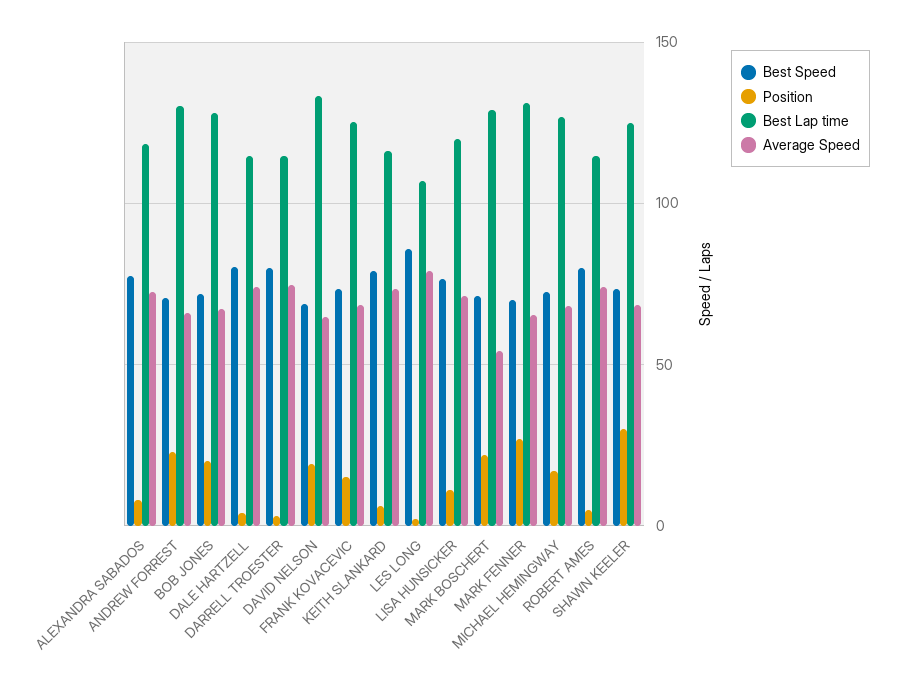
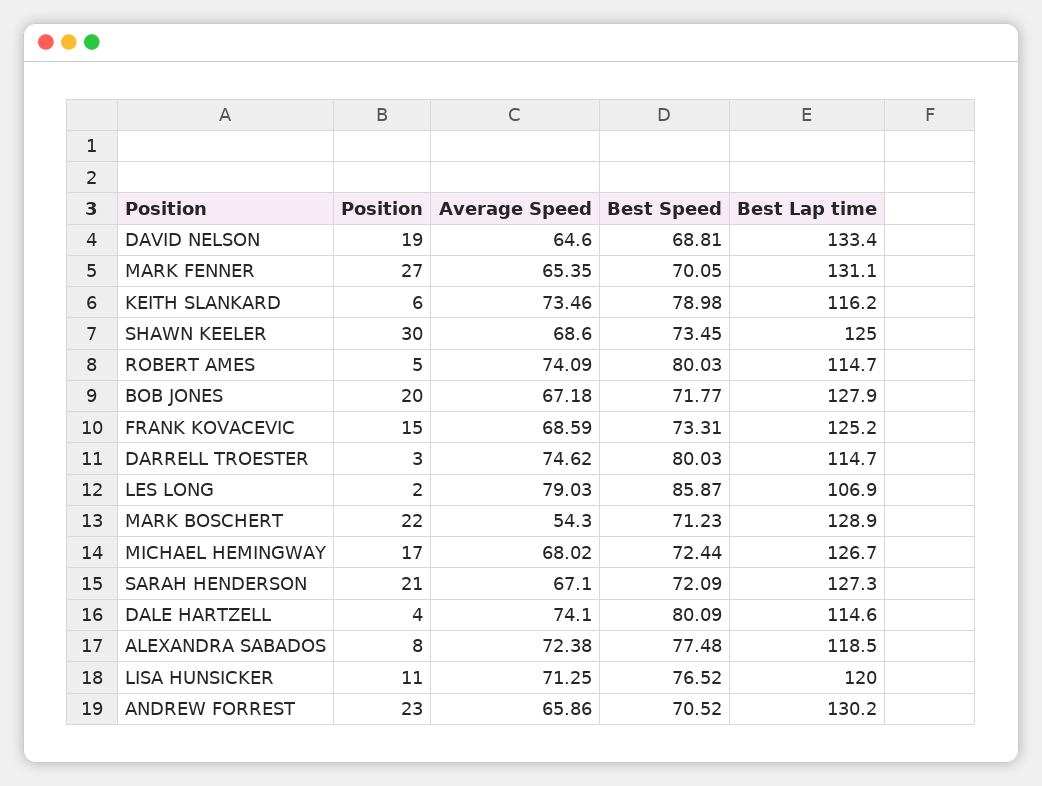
  {
    "Best Speed": {
      "ALEXANDRA SABADOS": 77.48,
      "ANDREW FORREST": 70.52,
      "BOB JONES": 71.77,
      "DALE HARTZELL": 80.09,
      "DARRELL TROESTER": 80.03,
      "DAVID NELSON": 68.81,
      "FRANK KOVACEVIC": 73.31,
      "KEITH SLANKARD": 78.98,
      "LES LONG": 85.87,
      "LISA HUNSICKER": 76.52,
      "MARK BOSCHERT": 71.23,
      "MARK FENNER": 70.05,
      "MICHAEL HEMINGWAY": 72.44,
      "ROBERT AMES": 80.03,
-     "SHAWN KEELER": 73.45
+     "SHAWN KEELER": 73.45,
+     "SARAH HENDERSON": 72.09
    },
    "Position": {
      "ALEXANDRA SABADOS": 8,
      "ANDREW FORREST": 23,
      "BOB JONES": 20,
      "DALE HARTZELL": 4,
      "DARRELL TROESTER": 3,
      "DAVID NELSON": 19,
      "FRANK KOVACEVIC": 15,
      "KEITH SLANKARD": 6,
      "LES LONG": 2,
      "LISA HUNSICKER": 11,
      "MARK BOSCHERT": 22,
      "MARK FENNER": 27,
      "MICHAEL HEMINGWAY": 17,
      "ROBERT AMES": 5,
-     "SHAWN KEELER": 30
+     "SHAWN KEELER": 30,
+     "SARAH HENDERSON": 21
    },
    "Best Lap time": {
      "ALEXANDRA SABADOS": 118.5,
      "ANDREW FORREST": 130.2,
      "BOB JONES": 127.9,
      "DALE HARTZELL": 114.6,
      "DARRELL TROESTER": 114.7,
      "DAVID NELSON": 133.4,
      "FRANK KOVACEVIC": 125.2,
      "KEITH SLANKARD": 116.2,
      "LES LONG": 106.9,
      "LISA HUNSICKER": 120,
      "MARK BOSCHERT": 128.9,
      "MARK FENNER": 131.1,
      "MICHAEL HEMINGWAY": 126.7,
      "ROBERT AMES": 114.7,
-     "SHAWN KEELER": 125
+     "SHAWN KEELER": 125,
+     "SARAH HENDERSON": 127.3
    },
    "Average Speed": {
      "ALEXANDRA SABADOS": 72.38,
      "ANDREW FORREST": 65.86,
      "BOB JONES": 67.18,
      "DALE HARTZELL": 74.1,
      "DARRELL TROESTER": 74.62,
      "DAVID NELSON": 64.6,
      "FRANK KOVACEVIC": 68.59,
      "KEITH SLANKARD": 73.46,
      "LES LONG": 79.03,
      "LISA HUNSICKER": 71.25,
      "MARK BOSCHERT": 54.3,
      "MARK FENNER": 65.35,
      "MICHAEL HEMINGWAY": 68.02,
      "ROBERT AMES": 74.09,
-     "SHAWN KEELER": 68.6
+     "SHAWN KEELER": 68.6,
+     "SARAH HENDERSON": 67.1
    }
  }

